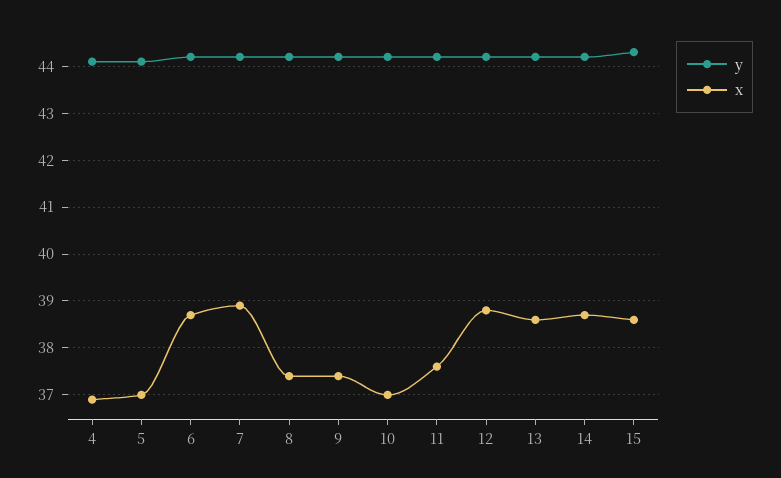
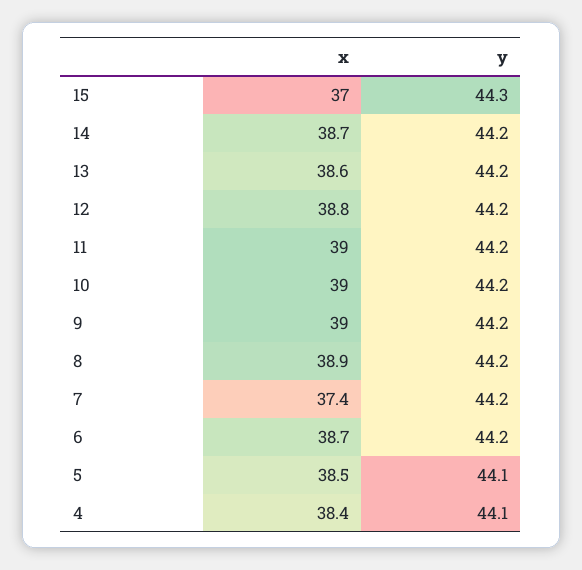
  {
    "y": {
      "4": 44.1,
      "5": 44.1,
      "6": 44.2,
      "7": 44.2,
      "8": 44.2,
      "9": 44.2,
      "10": 44.2,
      "11": 44.2,
      "12": 44.2,
      "13": 44.2,
      "14": 44.2,
      "15": 44.3
    },
    "x": {
-     "4": 37,
+     "4": 38.4,
-     "5": 37,
+     "5": 38.5,
      "6": 38.7,
-     "7": 39,
+     "7": 37.4,
-     "8": 37.5,
+     "8": 38.9,
-     "9": 37.5,
+     "9": 39,
-     "10": 37,
+     "10": 39,
-     "11": 37.5,
+     "11": 39,
      "12": 38.8,
      "13": 38.6,
      "14": 38.7,
-     "15": 38.5
+     "15": 37
    }
  }

